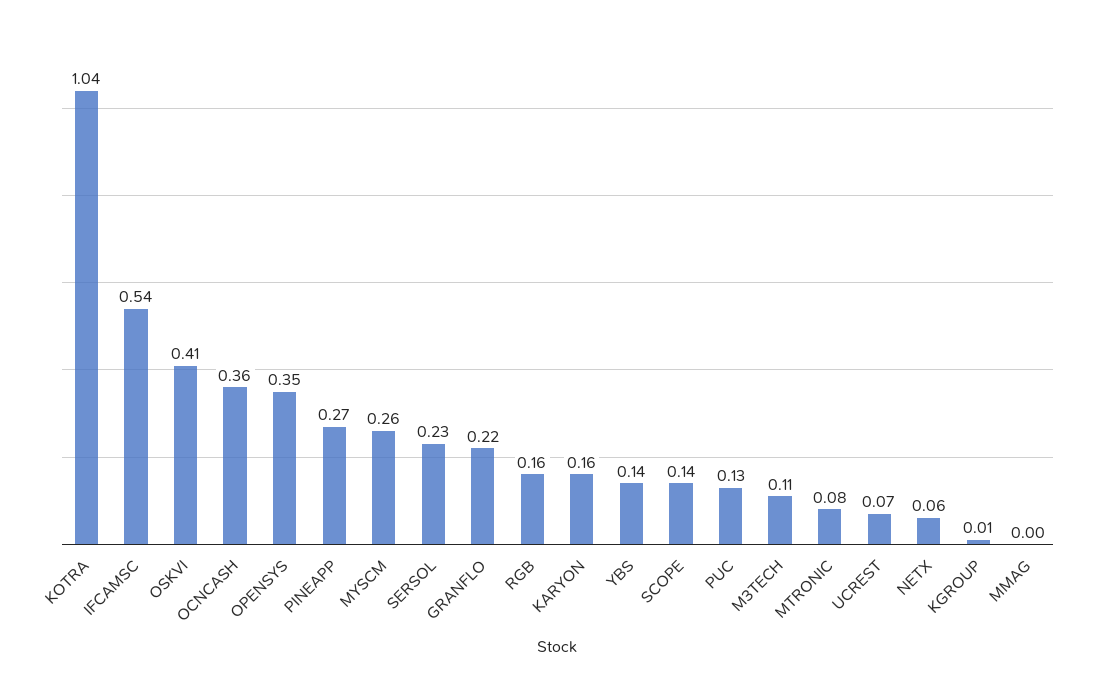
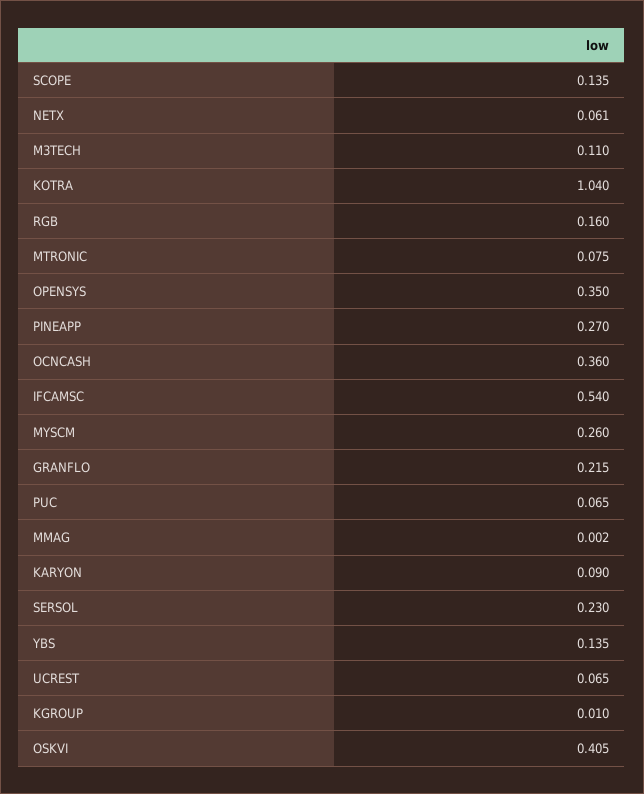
  {
    "KOTRA": 1.04,
    "IFCAMSC": 0.54,
    "OSKVI": 0.405,
    "OCNCASH": 0.36,
    "OPENSYS": 0.35,
    "PINEAPP": 0.27,
    "MYSCM": 0.26,
    "SERSOL": 0.23,
    "GRANFLO": 0.215,
    "RGB": 0.16,
-   "KARYON": 0.16,
+   "KARYON": 0.09,
    "YBS": 0.135,
    "SCOPE": 0.135,
-   "PUC": 0.13,
+   "PUC": 0.065,
    "M3TECH": 0.11,
    "MTRONIC": 0.075,
    "UCREST": 0.065,
    "NETX": 0.061,
    "KGROUP": 0.01,
    "MMAG": 0.002
  }

